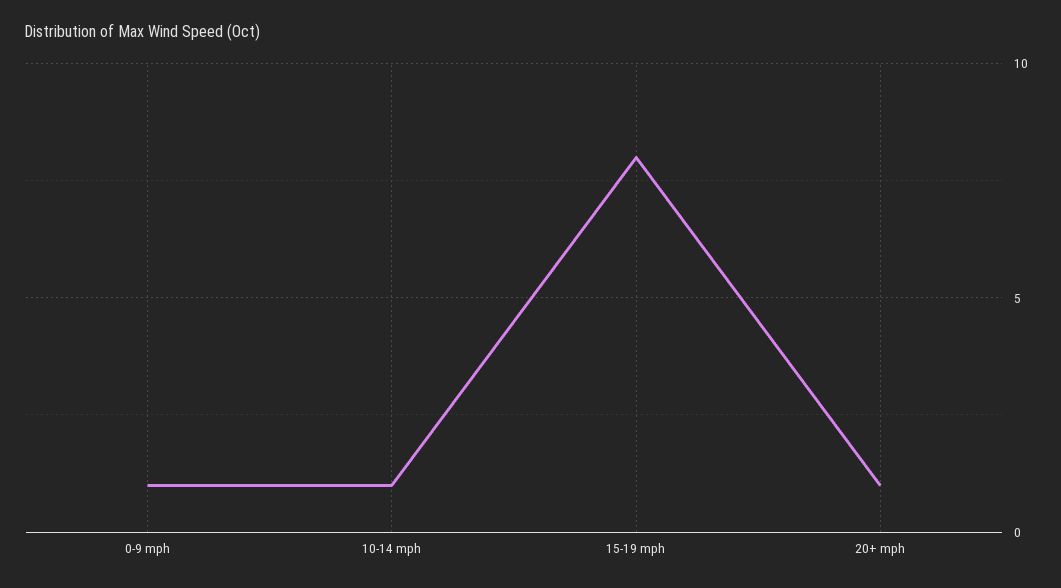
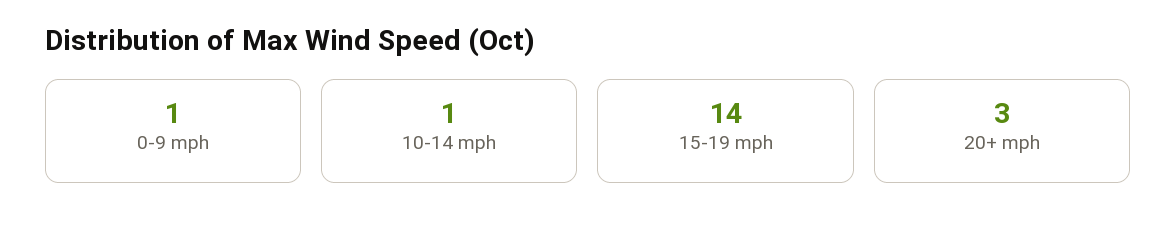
  {
    "0-9 mph": 1,
    "10-14 mph": 1,
-   "15-19 mph": 8,
+   "15-19 mph": 14,
-   "20+ mph": 1
+   "20+ mph": 3
  }

